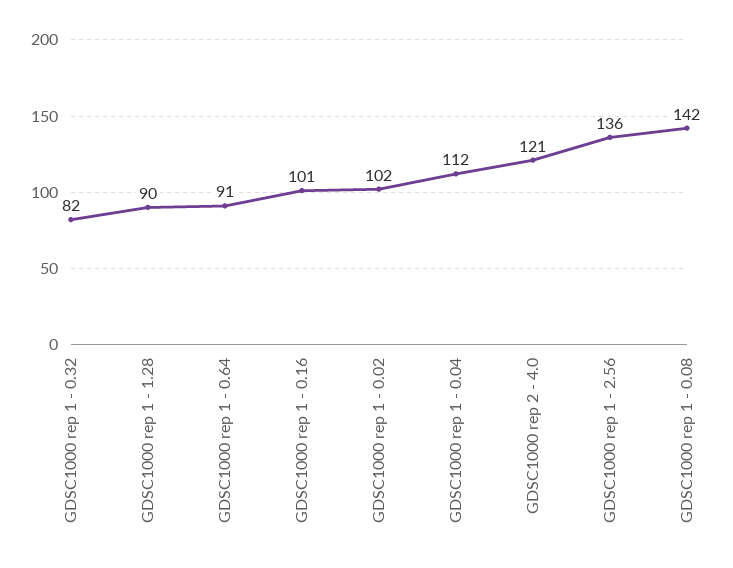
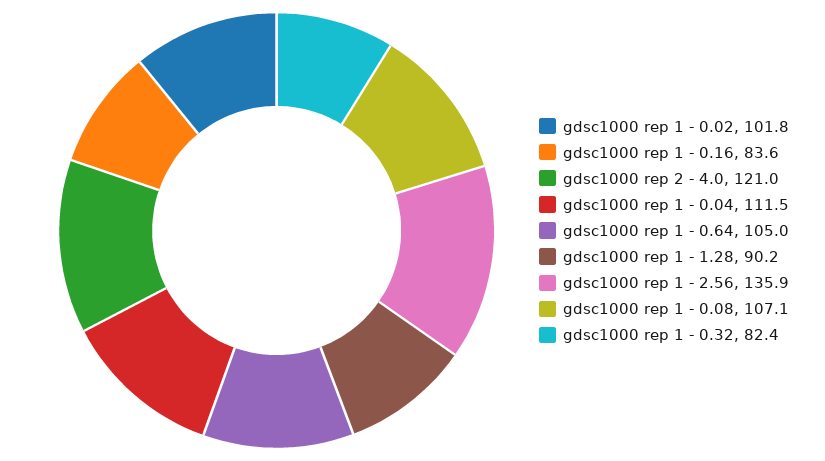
  {
    "GDSC1000 rep 1 - 0.32": 82.4,
    "GDSC1000 rep 1 - 1.28": 90.2,
-   "GDSC1000 rep 1 - 0.64": 91,
+   "GDSC1000 rep 1 - 0.64": 105,
-   "GDSC1000 rep 1 - 0.16": 101,
+   "GDSC1000 rep 1 - 0.16": 83.6,
    "GDSC1000 rep 1 - 0.02": 101.8,
    "GDSC1000 rep 1 - 0.04": 111.5,
    "GDSC1000 rep 2 - 4.0": 121,
    "GDSC1000 rep 1 - 2.56": 135.9,
-   "GDSC1000 rep 1 - 0.08": 142
+   "GDSC1000 rep 1 - 0.08": 107.1
  }

